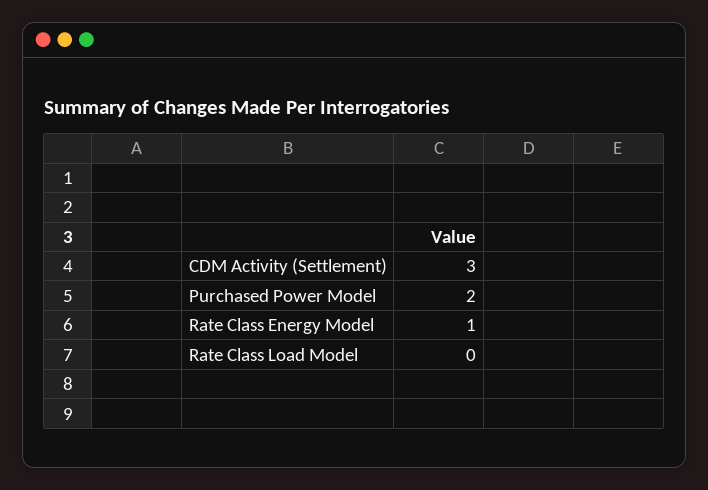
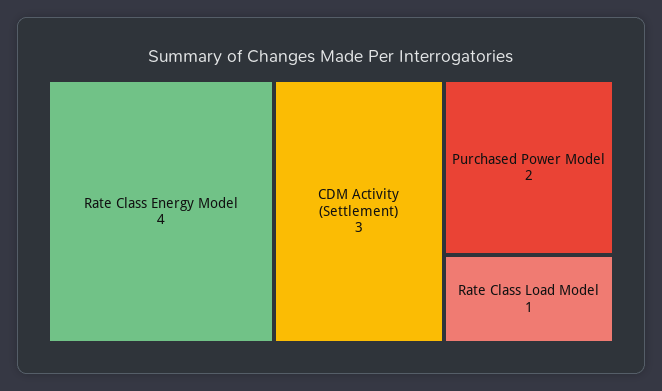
  {
    "CDM Activity (Settlement)": 3,
    "Purchased Power Model": 2,
-   "Rate Class Energy Model": 1,
+   "Rate Class Energy Model": 4,
-   "Rate Class Load Model": 0
+   "Rate Class Load Model": 1
  }

